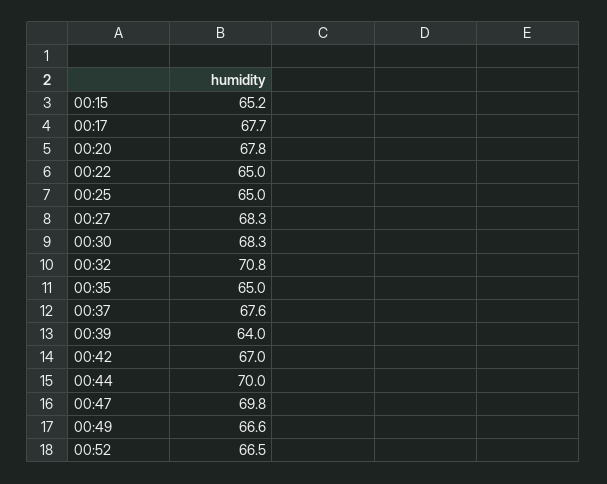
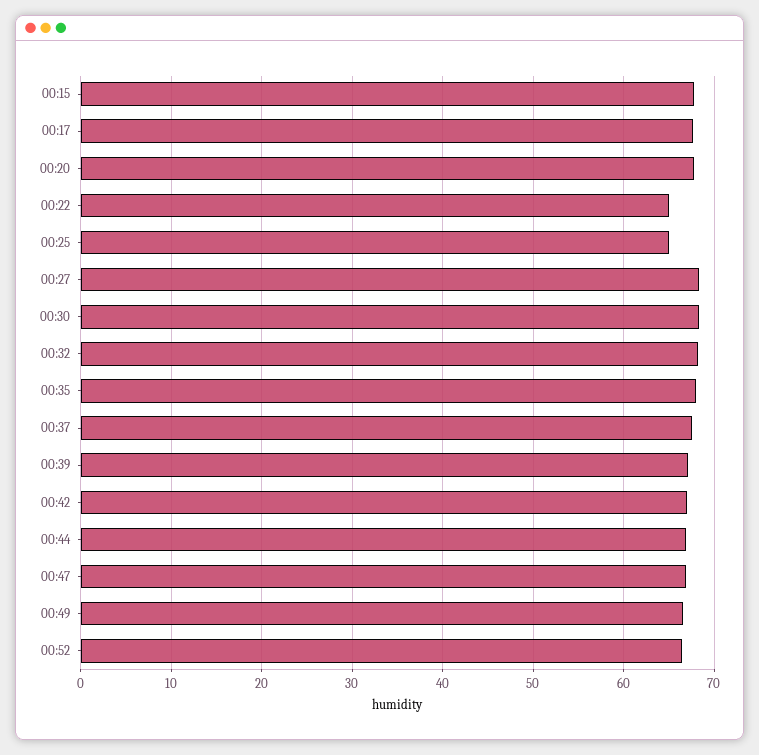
  {
-   "00:15": 65.2,
+   "00:15": 68,
    "00:17": 67.7,
    "00:20": 67.8,
    "00:22": 65,
    "00:25": 65,
    "00:27": 68.3,
    "00:30": 68.3,
-   "00:32": 70.8,
+   "00:32": 68,
-   "00:35": 65,
+   "00:35": 68,
    "00:37": 67.6,
-   "00:39": 64,
+   "00:39": 67,
    "00:42": 67,
-   "00:44": 70,
+   "00:44": 67,
-   "00:47": 69.8,
+   "00:47": 67,
    "00:49": 66.6,
    "00:52": 66.5
  }

